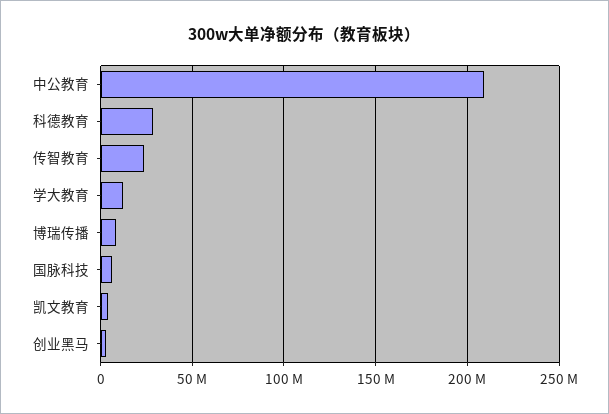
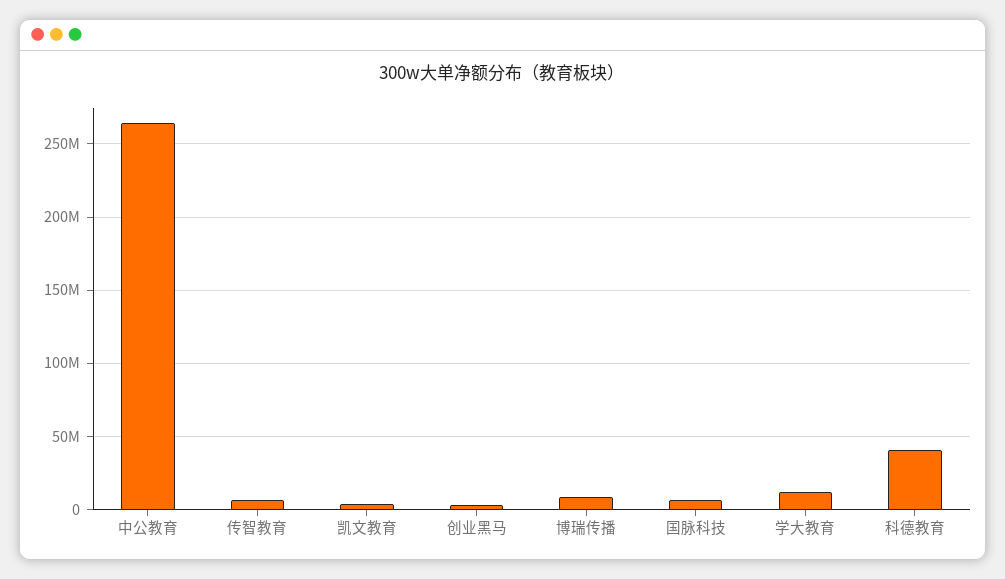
  {
-   "中公教育": 210000000,
+   "中公教育": 265000000,
-   "科德教育": 30000000,
+   "科德教育": 40000000,
-   "传智教育": 25000000,
+   "传智教育": 5000000,
    "学大教育": 10000000,
    "博瑞传播": 10000000,
    "国脉科技": 5000000,
    "凯文教育": 5000000,
    "创业黑马": 5000000
  }

